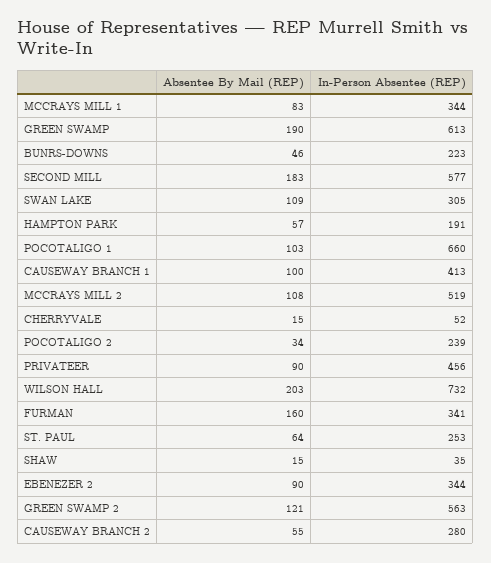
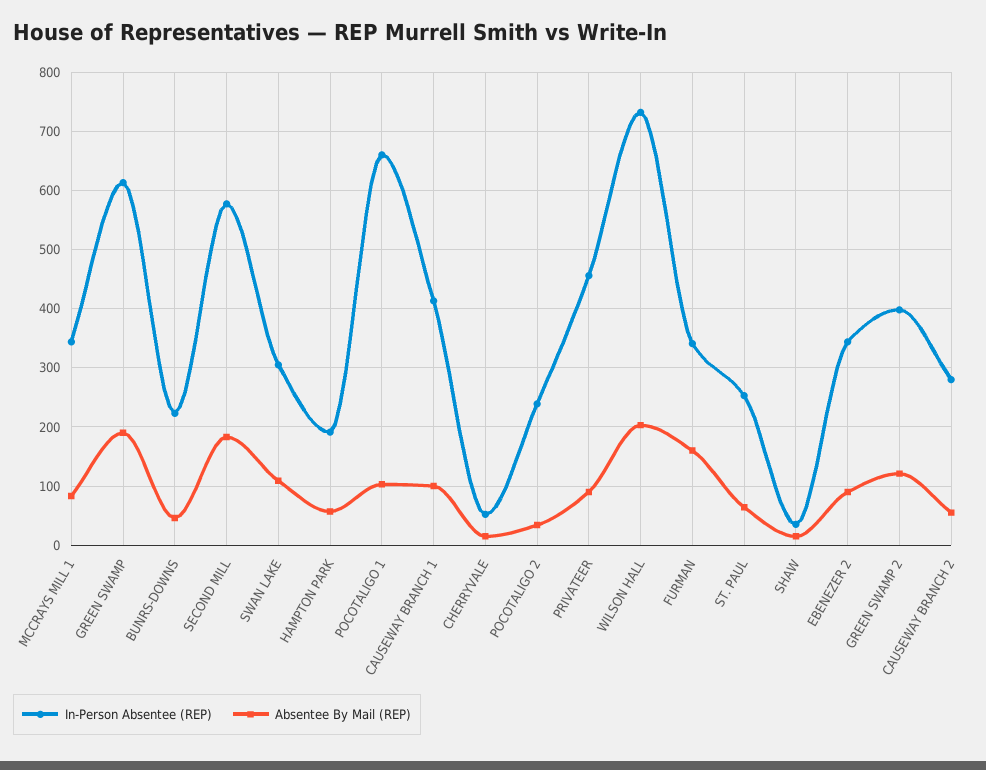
  {
    "Absentee By Mail (REP)": {
      "MCCRAYS MILL 1": 83,
      "GREEN SWAMP": 190,
      "BUNRS-DOWNS": 46,
      "SECOND MILL": 183,
      "SWAN LAKE": 109,
      "HAMPTON PARK": 57,
      "POCOTALIGO 1": 103,
      "CAUSEWAY BRANCH 1": 100,
-     "MCCRAYS MILL 2": 108,
      "CHERRYVALE": 15,
      "POCOTALIGO 2": 34,
      "PRIVATEER": 90,
      "WILSON HALL": 203,
      "FURMAN": 160,
      "ST. PAUL": 64,
      "SHAW": 15,
      "EBENEZER 2": 90,
      "GREEN SWAMP 2": 121,
      "CAUSEWAY BRANCH 2": 55
    },
    "In-Person Absentee (REP)": {
      "MCCRAYS MILL 1": 344,
      "GREEN SWAMP": 613,
      "BUNRS-DOWNS": 223,
      "SECOND MILL": 577,
      "SWAN LAKE": 305,
      "HAMPTON PARK": 191,
      "POCOTALIGO 1": 660,
      "CAUSEWAY BRANCH 1": 413,
-     "MCCRAYS MILL 2": 519,
      "CHERRYVALE": 52,
      "POCOTALIGO 2": 239,
      "PRIVATEER": 456,
      "WILSON HALL": 732,
      "FURMAN": 341,
      "ST. PAUL": 253,
      "SHAW": 35,
      "EBENEZER 2": 344,
-     "GREEN SWAMP 2": 563,
+     "GREEN SWAMP 2": 400,
      "CAUSEWAY BRANCH 2": 280
    }
  }

